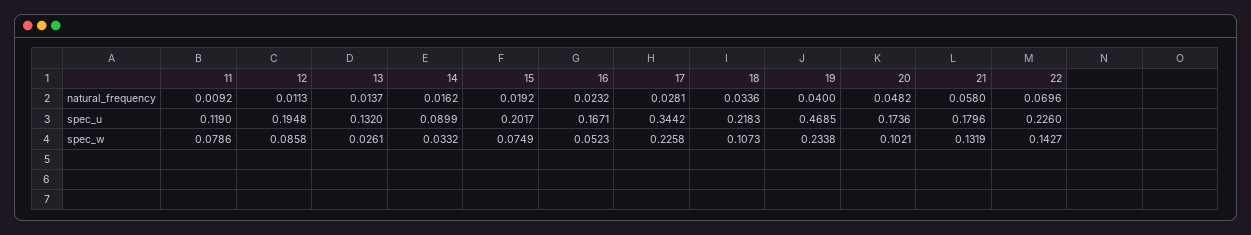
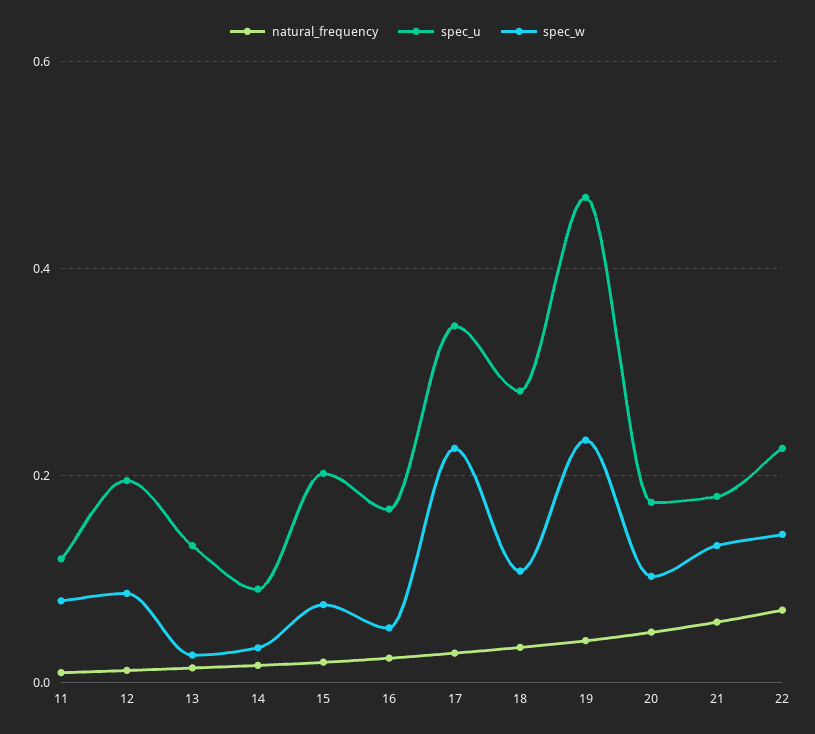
  {
    "natural_frequency": {
      "11": 0.0092,
      "12": 0.0113,
      "13": 0.0137,
      "14": 0.0162,
      "15": 0.0192,
      "16": 0.0232,
      "17": 0.0281,
      "18": 0.0336,
      "19": 0.04,
      "20": 0.0482,
      "21": 0.058,
      "22": 0.0696
    },
    "spec_u": {
      "11": 0.119,
      "12": 0.1948,
      "13": 0.132,
      "14": 0.0899,
      "15": 0.2017,
      "16": 0.1671,
      "17": 0.3442,
-     "18": 0.2183,
+     "18": 0.28,
      "19": 0.4685,
      "20": 0.1736,
      "21": 0.1796,
      "22": 0.226
    },
    "spec_w": {
      "11": 0.0786,
      "12": 0.0858,
      "13": 0.0261,
      "14": 0.0332,
      "15": 0.0749,
      "16": 0.0523,
      "17": 0.2258,
      "18": 0.1073,
      "19": 0.2338,
      "20": 0.1021,
      "21": 0.1319,
      "22": 0.1427
    }
  }

